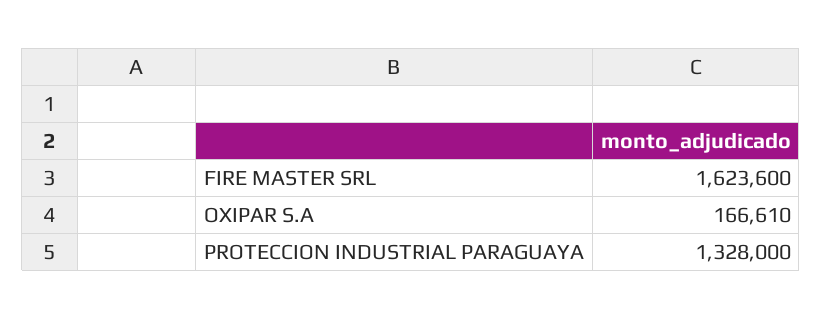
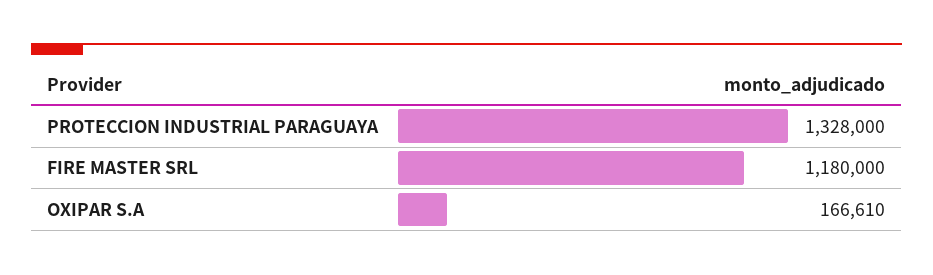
  {
-   "FIRE MASTER SRL": 1623600,
+   "FIRE MASTER SRL": 1180000,
    "OXIPAR S.A": 166610,
    "PROTECCION INDUSTRIAL PARAGUAYA": 1328000
  }

